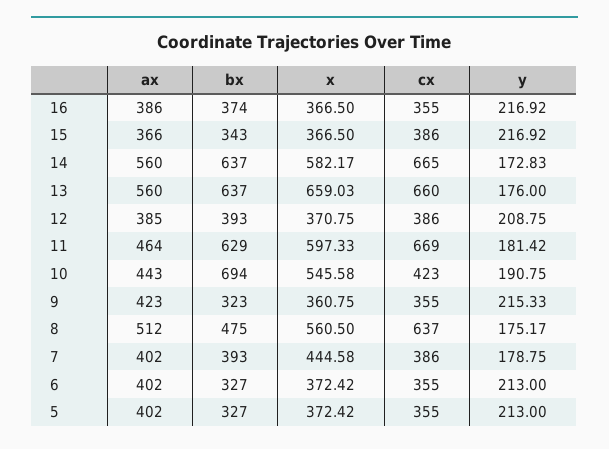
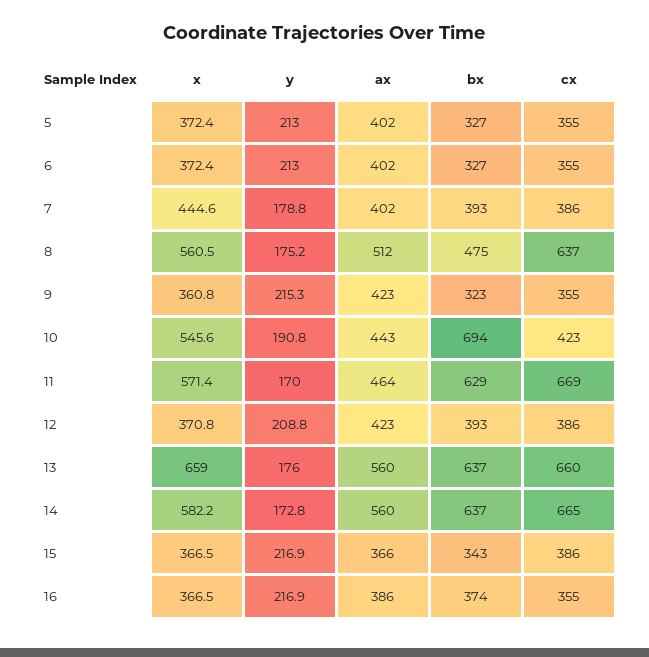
  {
    "ax": {
      "16": 386,
      "15": 366,
      "14": 560,
      "13": 560,
-     "12": 385,
+     "12": 423,
      "11": 464,
      "10": 443,
      "9": 423,
      "8": 512,
      "7": 402,
      "6": 402,
      "5": 402
    },
    "bx": {
      "16": 374,
      "15": 343,
      "14": 637,
      "13": 637,
      "12": 393,
      "11": 629,
      "10": 694,
      "9": 323,
      "8": 475,
      "7": 393,
      "6": 327,
      "5": 327
    },
    "x": {
      "16": 366.5,
      "15": 366.5,
      "14": 582.17,
      "13": 659.03,
      "12": 370.75,
-     "11": 597.33,
+     "11": 571.4,
      "10": 545.58,
      "9": 360.75,
      "8": 560.5,
      "7": 444.58,
      "6": 372.42,
      "5": 372.42
    },
    "cx": {
      "16": 355,
      "15": 386,
      "14": 665,
      "13": 660,
      "12": 386,
      "11": 669,
      "10": 423,
      "9": 355,
      "8": 637,
      "7": 386,
      "6": 355,
      "5": 355
    },
    "y": {
      "16": 216.92,
      "15": 216.92,
      "14": 172.83,
      "13": 176,
      "12": 208.75,
-     "11": 181.42,
+     "11": 170,
      "10": 190.75,
      "9": 215.33,
      "8": 175.17,
      "7": 178.75,
      "6": 213,
      "5": 213
    }
  }

